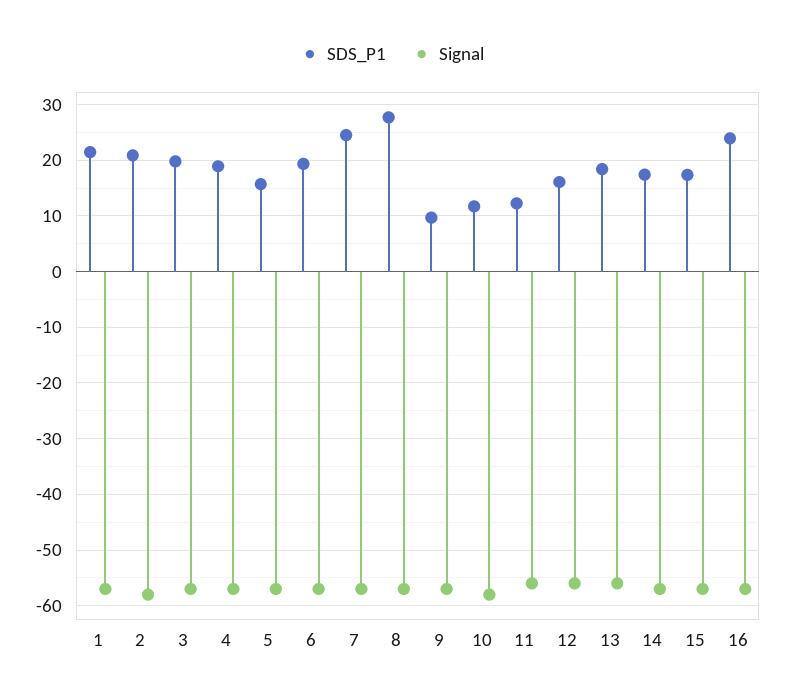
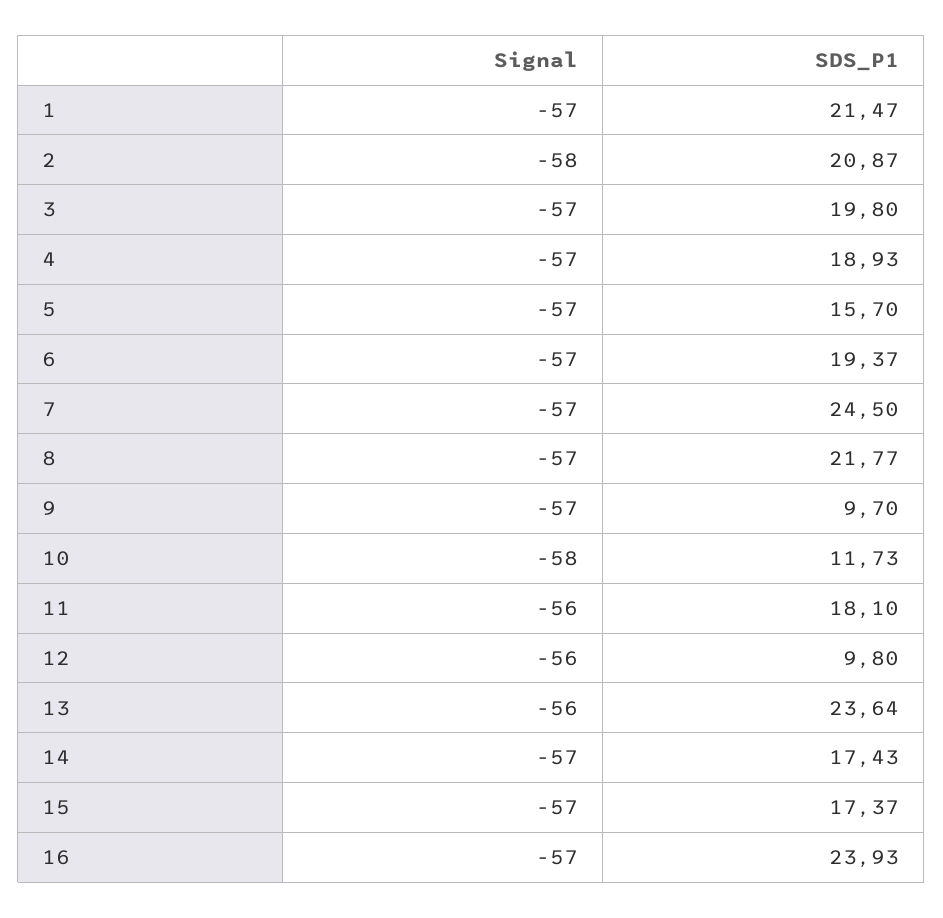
  {
    "SDS_P1": {
      "1": 21.47,
      "2": 20.87,
      "3": 19.8,
      "4": 18.93,
      "5": 15.7,
      "6": 19.37,
      "7": 24.5,
-     "8": 28,
+     "8": 21.77,
      "9": 9.7,
      "10": 11.73,
-     "11": 12,
+     "11": 18.1,
-     "12": 16,
+     "12": 9.8,
-     "13": 18,
+     "13": 23.64,
      "14": 17.43,
      "15": 17.37,
      "16": 23.93
    },
    "Signal": {
      "1": -57,
      "2": -58,
      "3": -57,
      "4": -57,
      "5": -57,
      "6": -57,
      "7": -57,
      "8": -57,
      "9": -57,
      "10": -58,
      "11": -56,
      "12": -56,
      "13": -56,
      "14": -57,
      "15": -57,
      "16": -57
    }
  }

